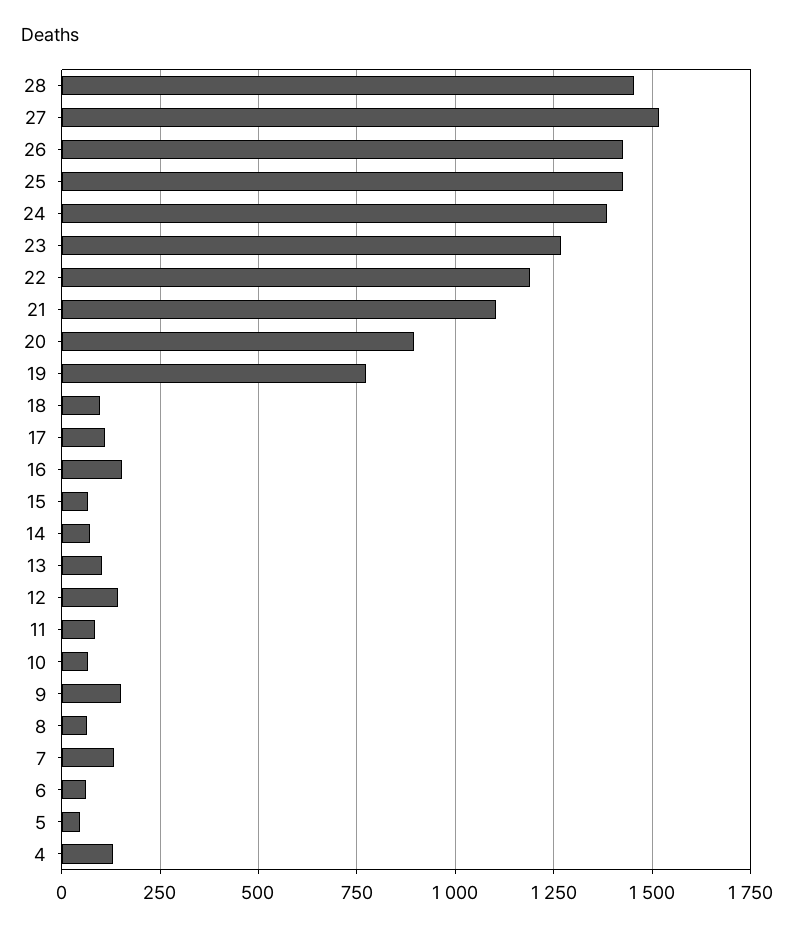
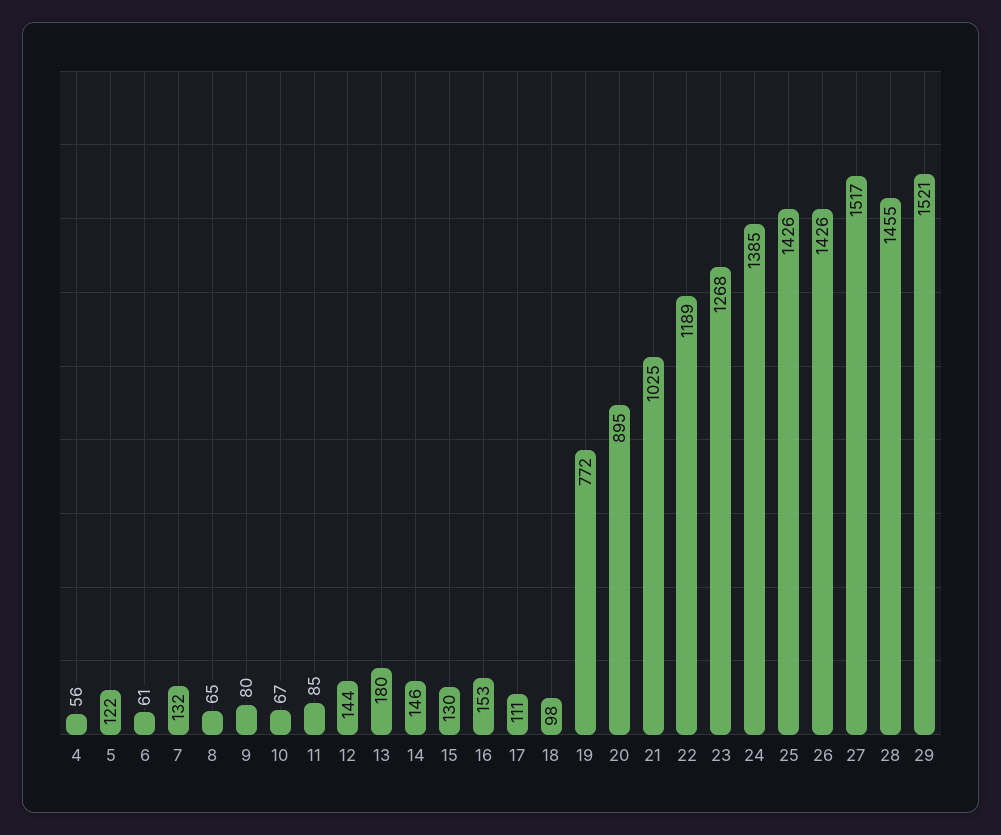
  {
    "28": 1455,
    "27": 1517,
    "26": 1426,
    "25": 1426,
    "24": 1385,
    "23": 1268,
    "22": 1189,
-   "21": 1100,
+   "21": 1025,
    "20": 895,
    "19": 772,
    "18": 98,
    "17": 111,
    "16": 153,
-   "15": 75,
+   "15": 130,
-   "14": 75,
+   "14": 146,
-   "13": 100,
+   "13": 180,
    "12": 144,
    "11": 85,
    "10": 67,
-   "9": 150,
+   "9": 80,
    "8": 65,
    "7": 132,
    "6": 61,
-   "5": 50,
+   "5": 122,
-   "4": 125
+   "4": 56,
+   "29": 1521
  }

